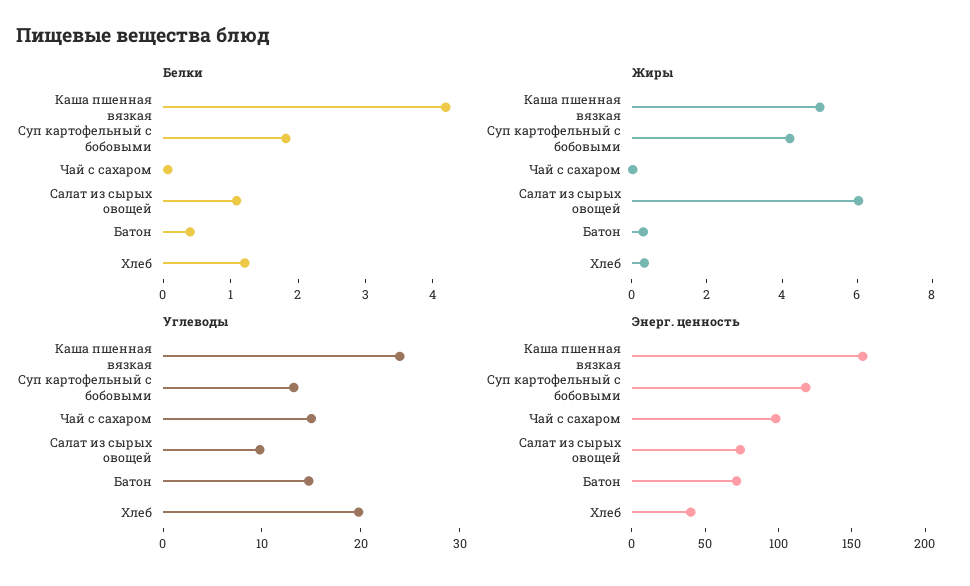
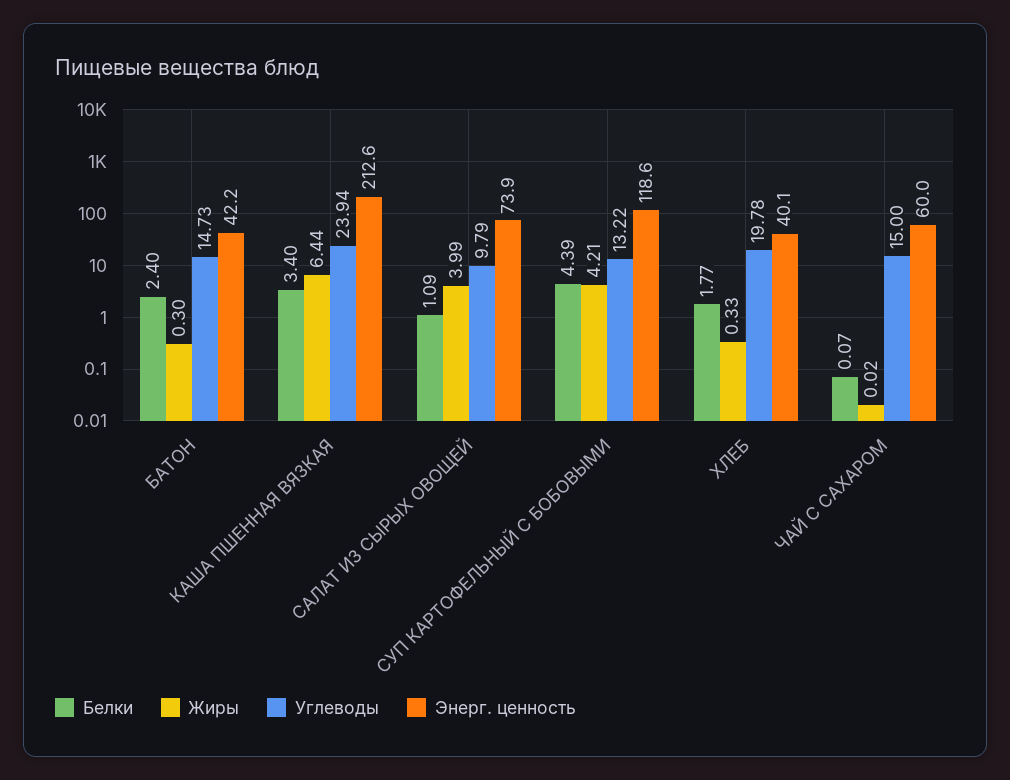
  {
    "Белки": {
-     "Каша пшенная вязкая": 4.2,
+     "Каша пшенная вязкая": 3.4,
-     "Суп картофельный с бобовыми": 1.8,
+     "Суп картофельный с бобовыми": 4.39,
      "Чай с сахаром": 0.07,
      "Салат из сырых овощей": 1.09,
-     "Батон": 0.4,
+     "Батон": 2.4,
-     "Хлеб": 1.2
+     "Хлеб": 1.77
    },
    "Жиры": {
-     "Каша пшенная вязкая": 5,
+     "Каша пшенная вязкая": 6.44,
      "Суп картофельный с бобовыми": 4.21,
      "Чай с сахаром": 0.02,
-     "Салат из сырых овощей": 6,
+     "Салат из сырых овощей": 3.99,
      "Батон": 0.3,
      "Хлеб": 0.33
    },
    "Углеводы": {
      "Каша пшенная вязкая": 23.94,
      "Суп картофельный с бобовыми": 13.22,
      "Чай с сахаром": 15,
      "Салат из сырых овощей": 9.79,
      "Батон": 14.73,
      "Хлеб": 19.78
    },
    "Энерг. ценность": {
-     "Каша пшенная вязкая": 160,
+     "Каша пшенная вязкая": 212.6,
      "Суп картофельный с бобовыми": 118.6,
-     "Чай с сахаром": 100,
+     "Чай с сахаром": 60,
      "Салат из сырых овощей": 73.9,
-     "Батон": 70,
+     "Батон": 42.2,
      "Хлеб": 40.1
    }
  }

